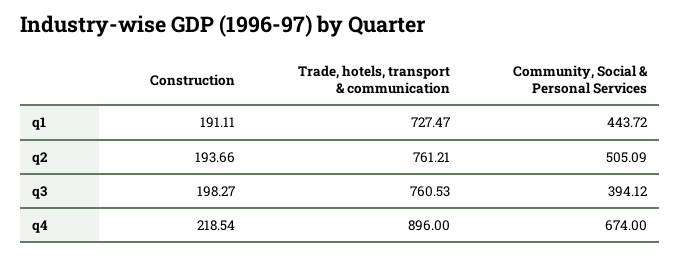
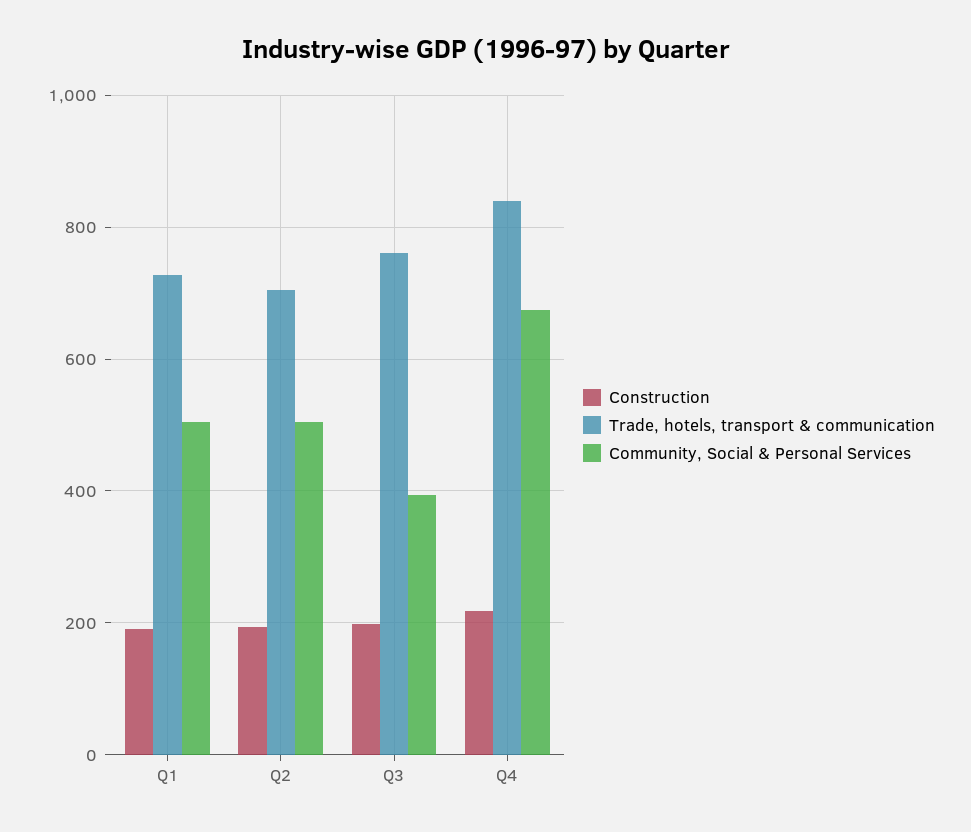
  {
    "Construction": {
      "q1": 191.11,
      "q2": 193.66,
      "q3": 198.27,
      "q4": 218.54
    },
    "Trade, hotels, transport & communication": {
      "q1": 727.47,
-     "q2": 761.21,
+     "q2": 700,
      "q3": 760.53,
-     "q4": 896
+     "q4": 840
    },
    "Community, Social & Personal Services": {
-     "q1": 443.72,
+     "q1": 500,
      "q2": 505.09,
      "q3": 394.12,
      "q4": 674
    }
  }

